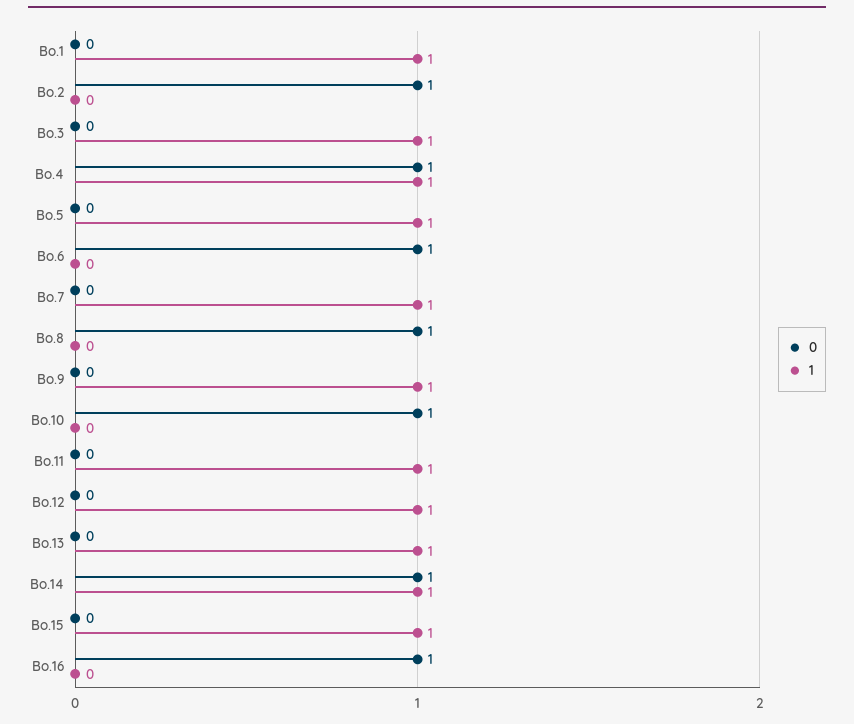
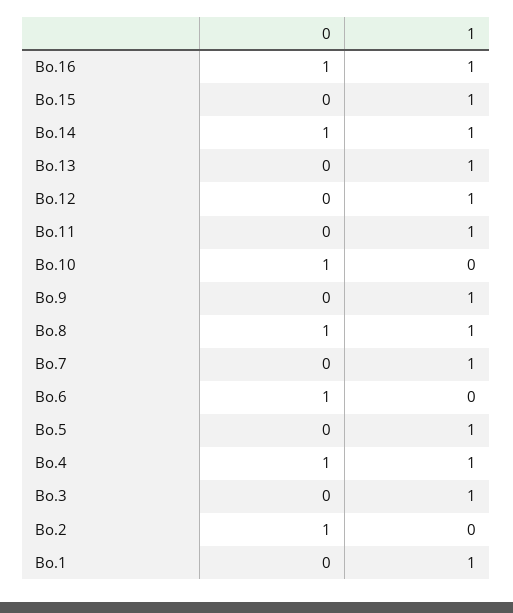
  {
    "0": {
      "Bo.1": 0,
      "Bo.2": 1,
      "Bo.3": 0,
      "Bo.4": 1,
      "Bo.5": 0,
      "Bo.6": 1,
      "Bo.7": 0,
      "Bo.8": 1,
      "Bo.9": 0,
      "Bo.10": 1,
      "Bo.11": 0,
      "Bo.12": 0,
      "Bo.13": 0,
      "Bo.14": 1,
      "Bo.15": 0,
      "Bo.16": 1
    },
    "1": {
      "Bo.1": 1,
      "Bo.2": 0,
      "Bo.3": 1,
      "Bo.4": 1,
      "Bo.5": 1,
      "Bo.6": 0,
      "Bo.7": 1,
-     "Bo.8": 0,
+     "Bo.8": 1,
      "Bo.9": 1,
      "Bo.10": 0,
      "Bo.11": 1,
      "Bo.12": 1,
      "Bo.13": 1,
      "Bo.14": 1,
      "Bo.15": 1,
-     "Bo.16": 0
+     "Bo.16": 1
    }
  }

